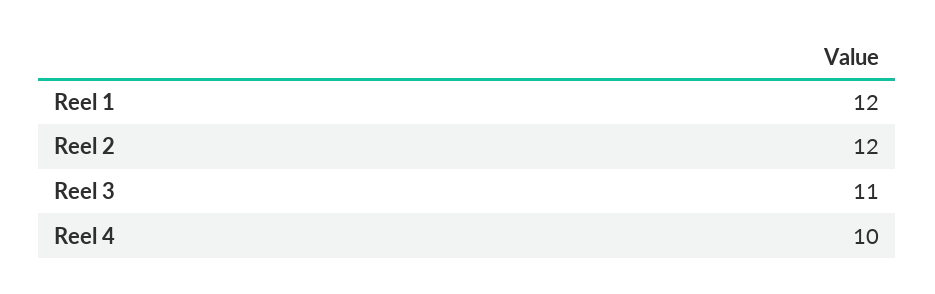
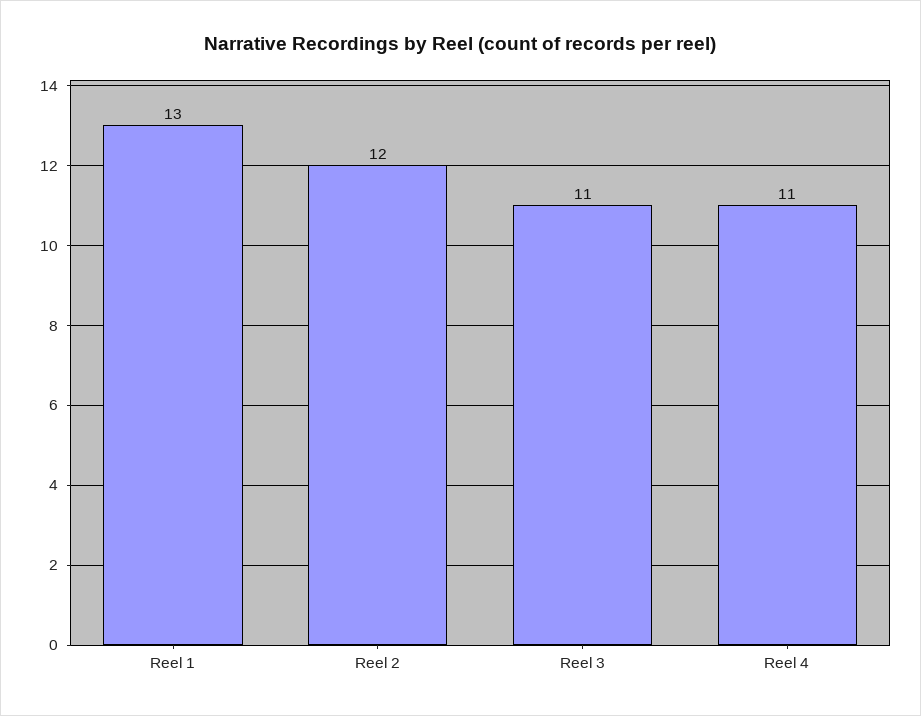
  {
-   "Reel 1": 12,
+   "Reel 1": 13,
    "Reel 2": 12,
    "Reel 3": 11,
-   "Reel 4": 10
+   "Reel 4": 11
  }

